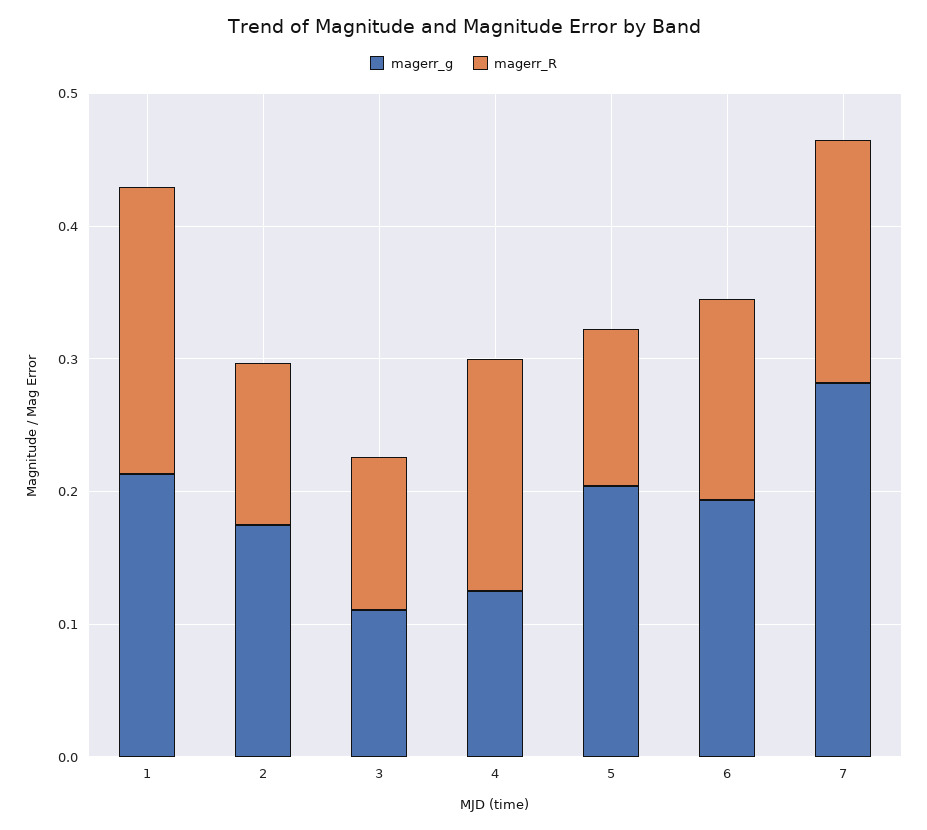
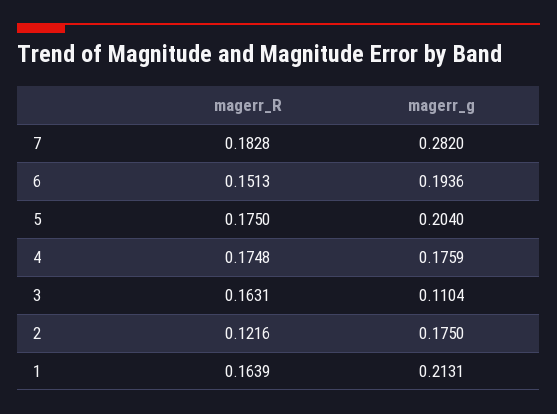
  {
    "magerr_g": {
      "1": 0.2131,
      "2": 0.175,
      "3": 0.1104,
-     "4": 0.12,
+     "4": 0.1759,
      "5": 0.204,
      "6": 0.1936,
      "7": 0.282
    },
    "magerr_R": {
-     "1": 0.22,
+     "1": 0.1639,
      "2": 0.1216,
-     "3": 0.12,
+     "3": 0.1631,
      "4": 0.1748,
-     "5": 0.12,
+     "5": 0.175,
      "6": 0.1513,
      "7": 0.1828
    }
  }

